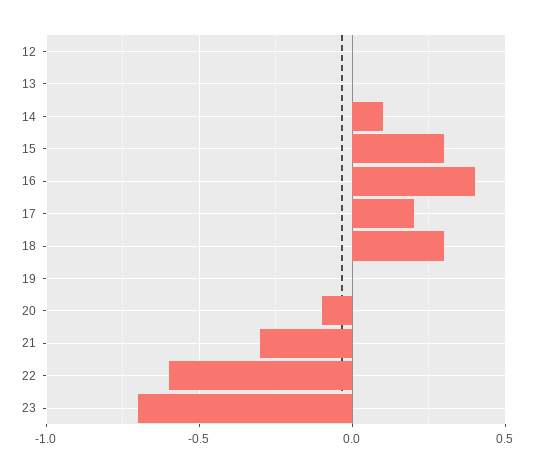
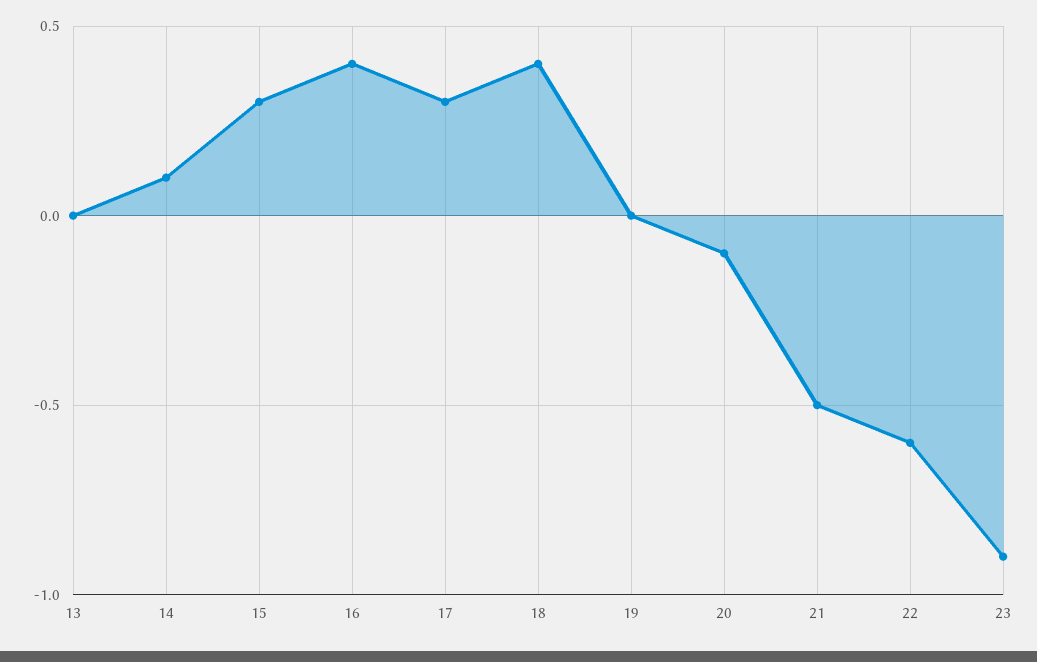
  {
-   "12": 0,
    "13": 0,
    "14": 0.1,
    "15": 0.3,
    "16": 0.4,
-   "17": 0.2,
+   "17": 0.3,
-   "18": 0.3,
+   "18": 0.4,
    "19": 0,
    "20": -0.1,
-   "21": -0.3,
+   "21": -0.5,
    "22": -0.6,
-   "23": -0.7
+   "23": -0.9
  }

